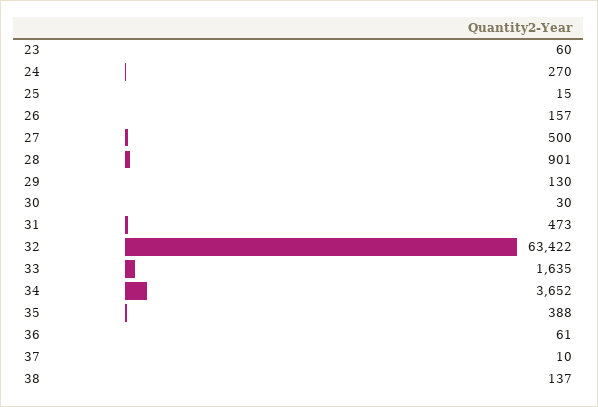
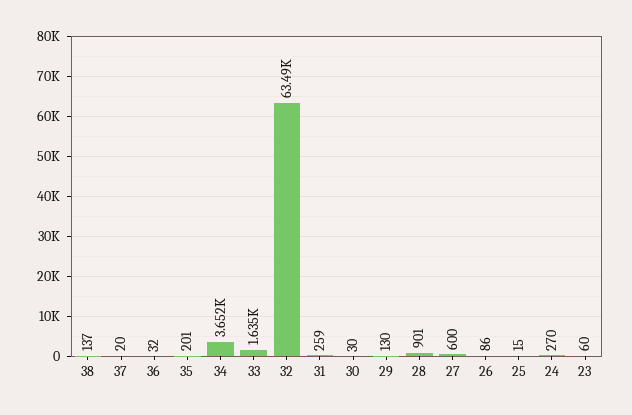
  {
    "23": 60,
    "24": 270,
    "25": 15,
-   "26": 157,
+   "26": 86,
-   "27": 500,
+   "27": 600,
    "28": 901,
    "29": 130,
    "30": 30,
-   "31": 473,
+   "31": 259,
-   "32": 63422,
+   "32": 63490,
    "33": 1635,
    "34": 3652,
-   "35": 388,
+   "35": 201,
-   "36": 61,
+   "36": 32,
-   "37": 10,
+   "37": 20,
    "38": 137
  }

